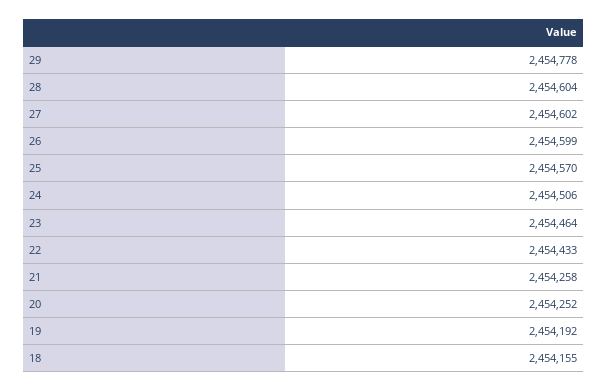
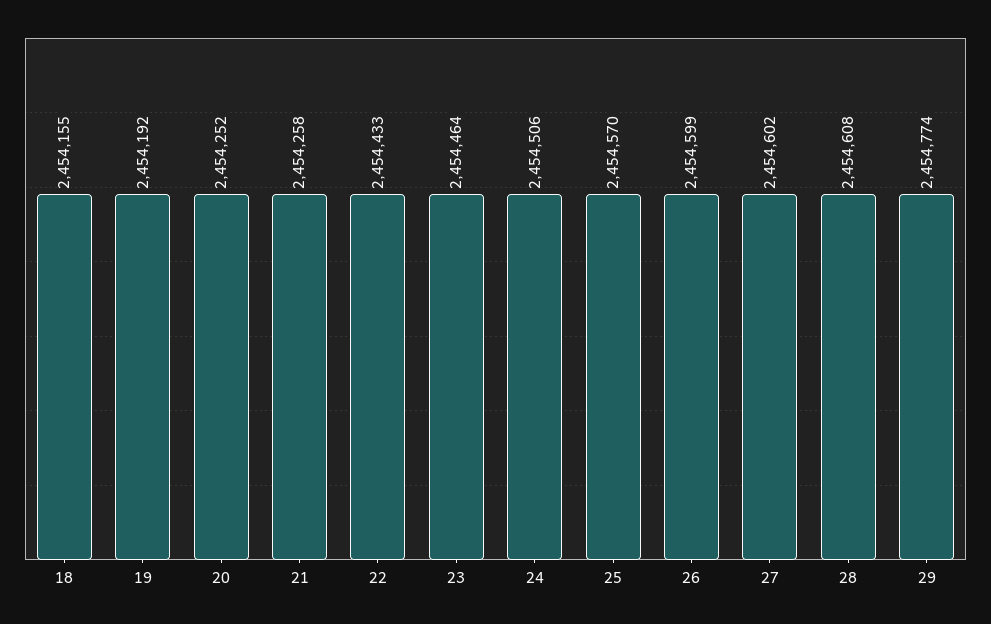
  {
-   "29": 2454778,
+   "29": 2454774,
-   "28": 2454604,
+   "28": 2454608,
    "27": 2454602,
    "26": 2454599,
    "25": 2454570,
    "24": 2454506,
    "23": 2454464,
    "22": 2454433,
    "21": 2454258,
    "20": 2454252,
    "19": 2454192,
    "18": 2454155
  }

